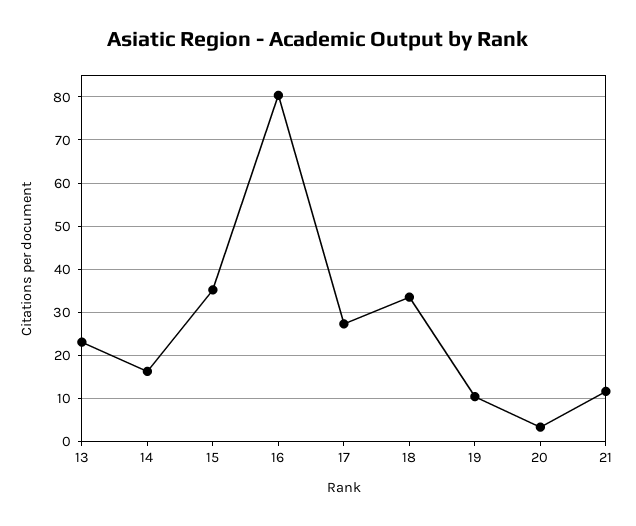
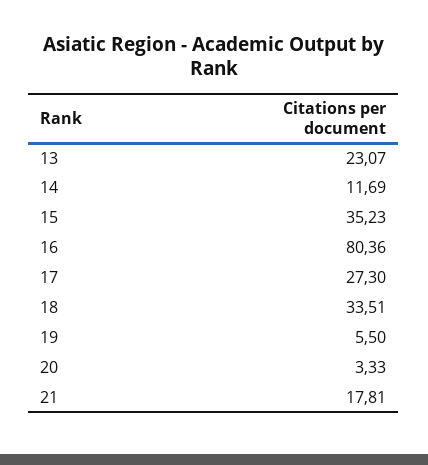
  {
    "13": 23.07,
-   "14": 16,
+   "14": 11.69,
    "15": 35.23,
    "16": 80.36,
    "17": 27.3,
    "18": 33.51,
-   "19": 10,
+   "19": 5.5,
    "20": 3.33,
-   "21": 12
+   "21": 17.81
  }

